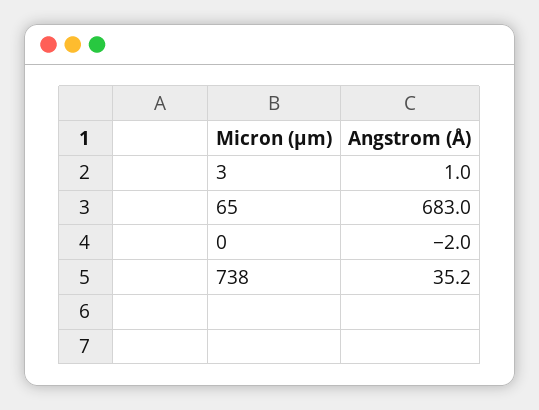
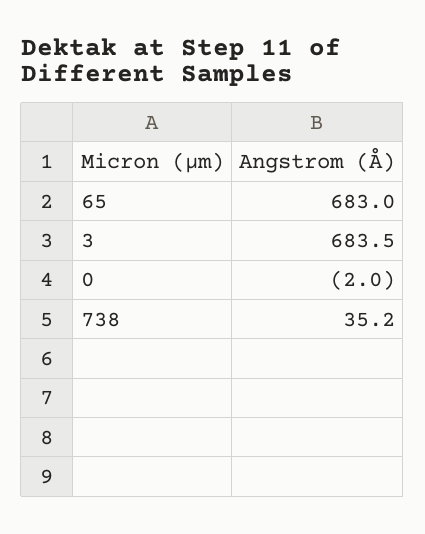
  {
-   "3": 1,
+   "3": 683.5,
    "65": 683,
    "0": -2,
    "738": 35.2
  }

